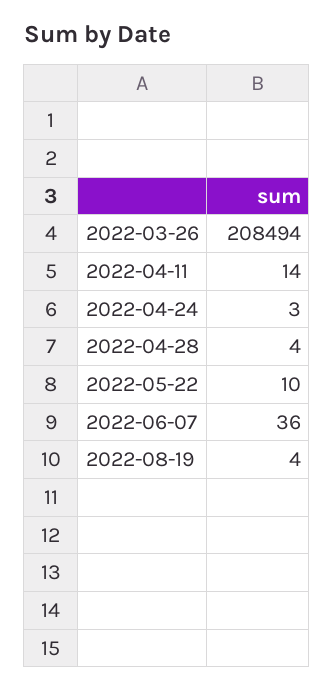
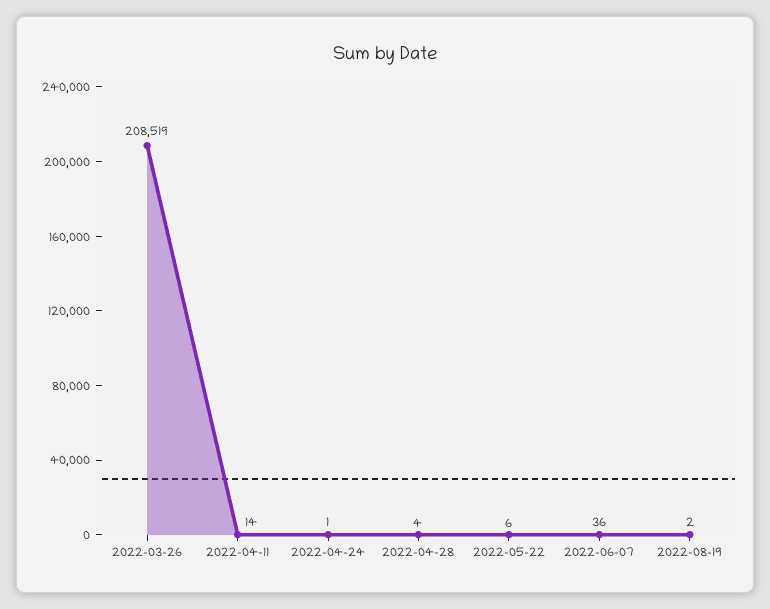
  {
-   "2022-03-26": 208494,
+   "2022-03-26": 208519,
    "2022-04-11": 14,
-   "2022-04-24": 3,
+   "2022-04-24": 1,
    "2022-04-28": 4,
-   "2022-05-22": 10,
+   "2022-05-22": 6,
    "2022-06-07": 36,
-   "2022-08-19": 4
+   "2022-08-19": 2
  }

